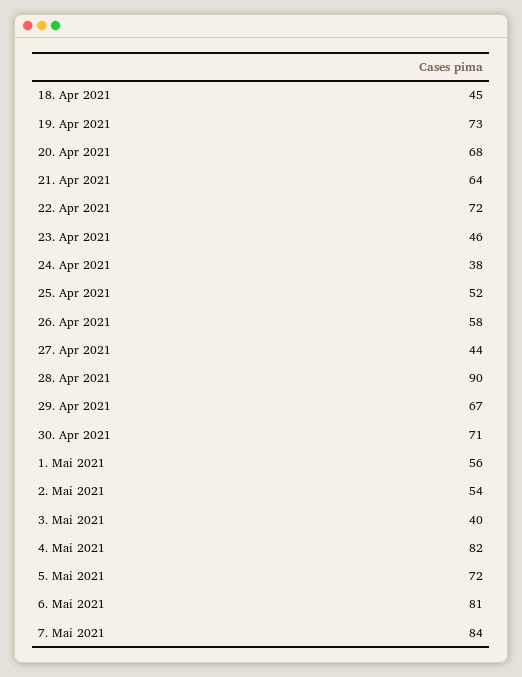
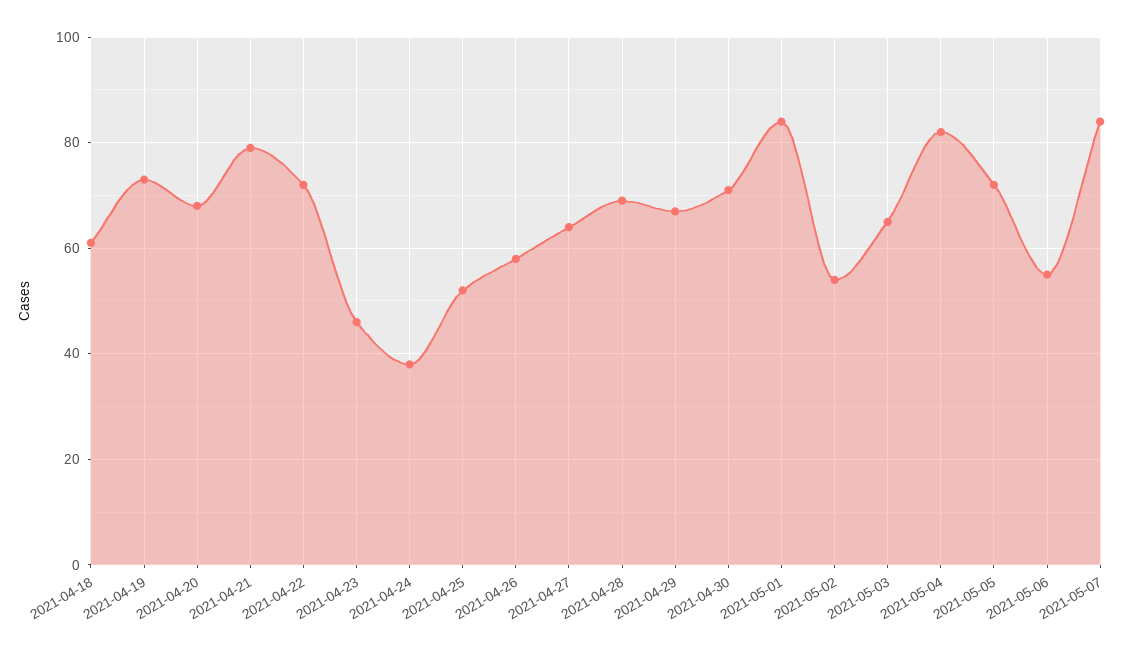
  {
-   "18. Apr 2021": 45,
+   "18. Apr 2021": 60,
    "19. Apr 2021": 73,
    "20. Apr 2021": 68,
-   "21. Apr 2021": 64,
+   "21. Apr 2021": 80,
    "22. Apr 2021": 72,
    "23. Apr 2021": 46,
    "24. Apr 2021": 38,
    "25. Apr 2021": 52,
    "26. Apr 2021": 58,
-   "27. Apr 2021": 44,
+   "27. Apr 2021": 65,
-   "28. Apr 2021": 90,
+   "28. Apr 2021": 70,
    "29. Apr 2021": 67,
    "30. Apr 2021": 71,
-   "1. Mai 2021": 56,
+   "1. Mai 2021": 85,
    "2. Mai 2021": 54,
-   "3. Mai 2021": 40,
+   "3. Mai 2021": 65,
    "4. Mai 2021": 82,
    "5. Mai 2021": 72,
-   "6. Mai 2021": 81,
+   "6. Mai 2021": 55,
    "7. Mai 2021": 84
  }

